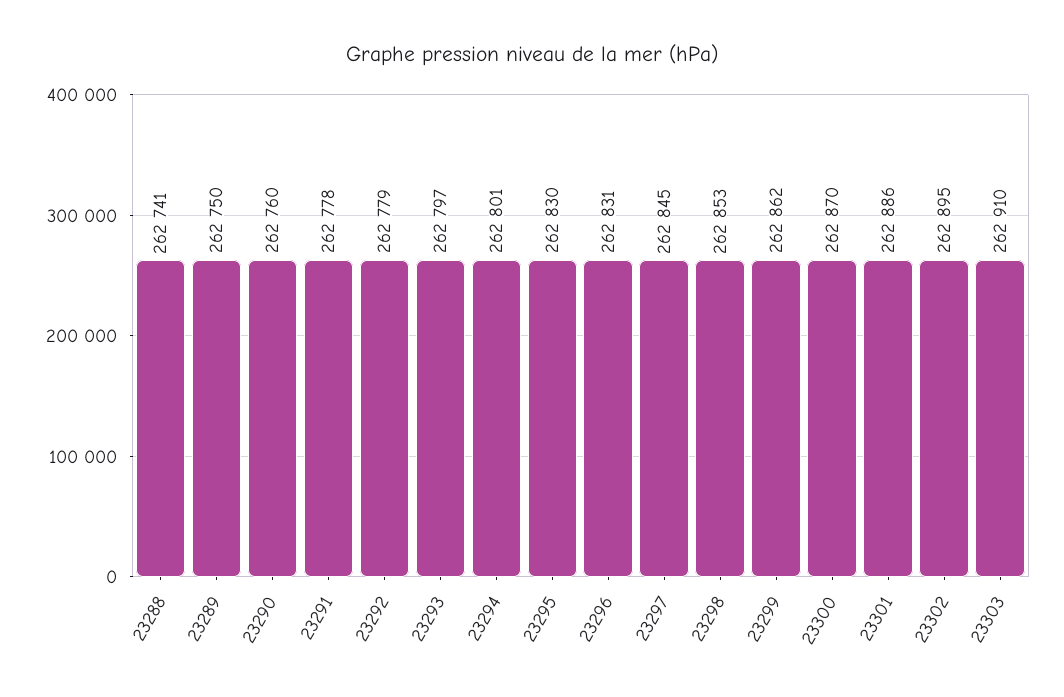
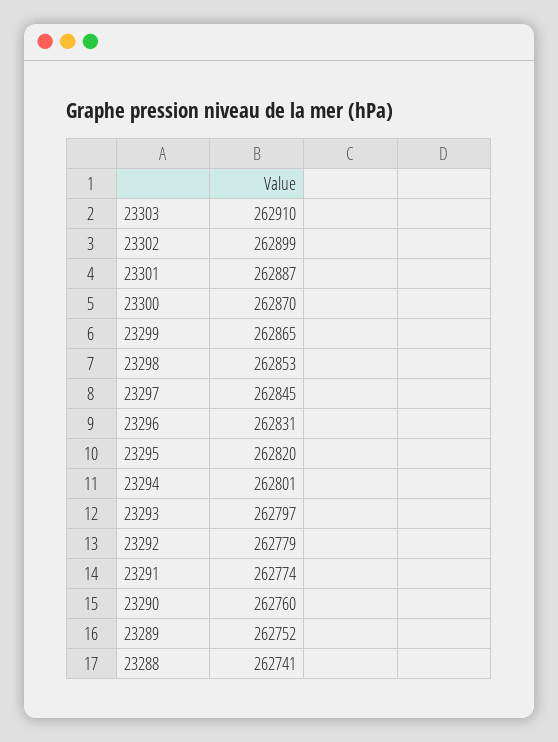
  {
    "23288": 262741,
-   "23289": 262750,
+   "23289": 262752,
    "23290": 262760,
-   "23291": 262778,
+   "23291": 262774,
    "23292": 262779,
    "23293": 262797,
    "23294": 262801,
-   "23295": 262830,
+   "23295": 262820,
    "23296": 262831,
    "23297": 262845,
    "23298": 262853,
-   "23299": 262862,
+   "23299": 262865,
    "23300": 262870,
-   "23301": 262886,
+   "23301": 262887,
-   "23302": 262895,
+   "23302": 262899,
    "23303": 262910
  }

